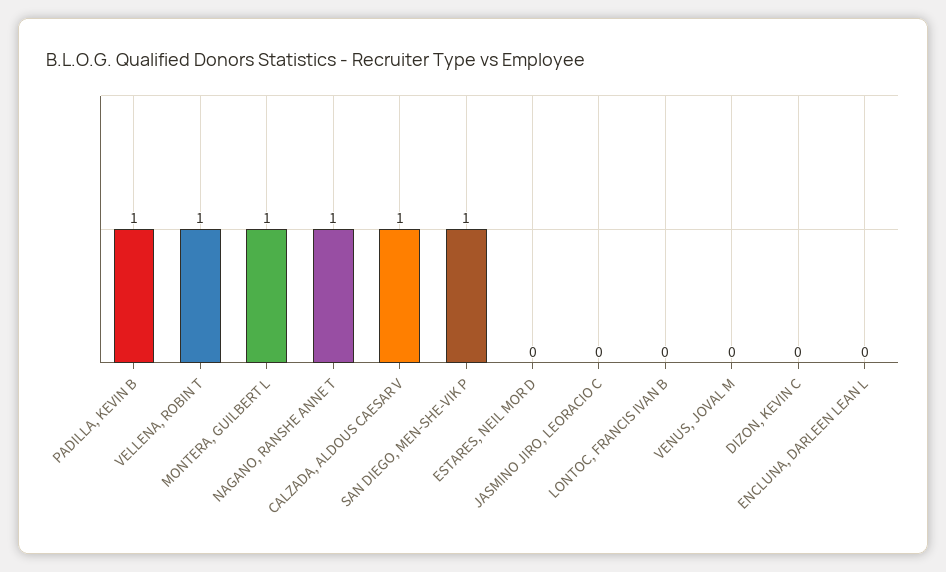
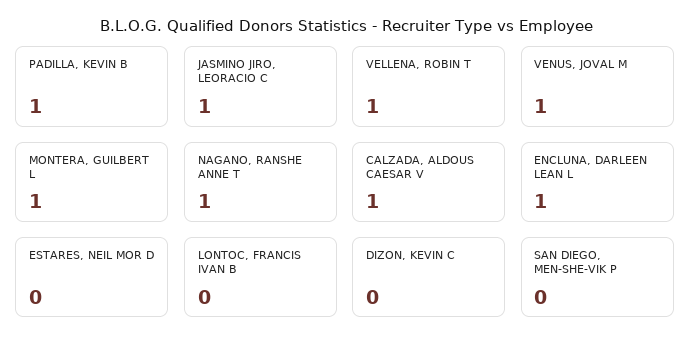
  {
    "PADILLA, KEVIN B": 1,
    "VELLENA, ROBIN T": 1,
    "MONTERA, GUILBERT L": 1,
    "NAGANO, RANSHE ANNE T": 1,
    "CALZADA, ALDOUS CAESAR V": 1,
-   "SAN DIEGO, MEN-SHE-VIK P": 1,
+   "SAN DIEGO, MEN-SHE-VIK P": 0,
    "ESTARES, NEIL MOR D": 0,
-   "JASMINO JIRO, LEORACIO C": 0,
+   "JASMINO JIRO, LEORACIO C": 1,
    "LONTOC, FRANCIS IVAN B": 0,
-   "VENUS, JOVAL M": 0,
+   "VENUS, JOVAL M": 1,
    "DIZON, KEVIN C": 0,
-   "ENCLUNA, DARLEEN LEAN L": 0
+   "ENCLUNA, DARLEEN LEAN L": 1
  }

